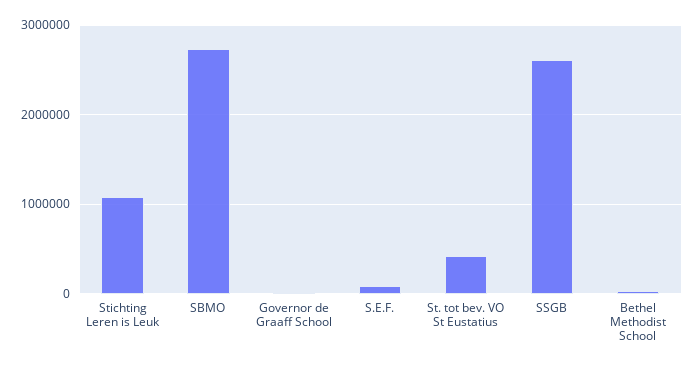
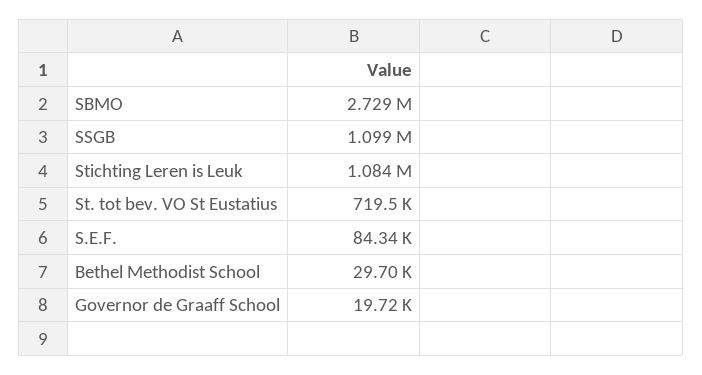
  {
    "Stichting Leren is Leuk": 1084000,
    "SBMO": 2729000,
    "Governor de Graaff School": 19720,
    "S.E.F.": 84340,
-   "St. tot bev. VO St Eustatius": 400000,
+   "St. tot bev. VO St Eustatius": 719500,
-   "SSGB": 2600000,
+   "SSGB": 1099000,
    "Bethel Methodist School": 29700
  }

